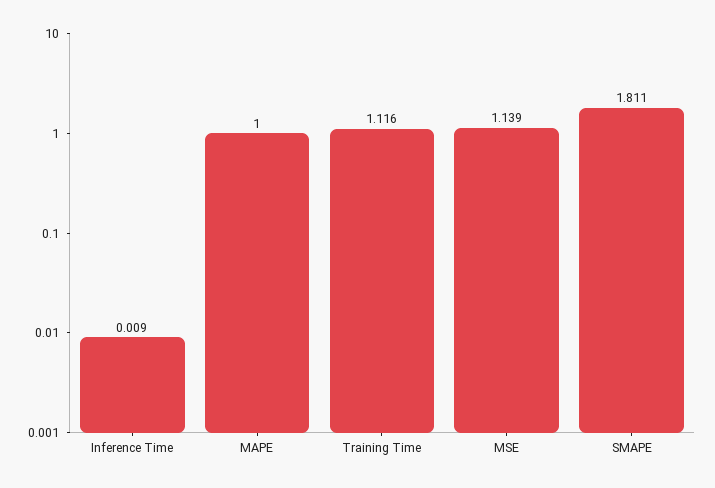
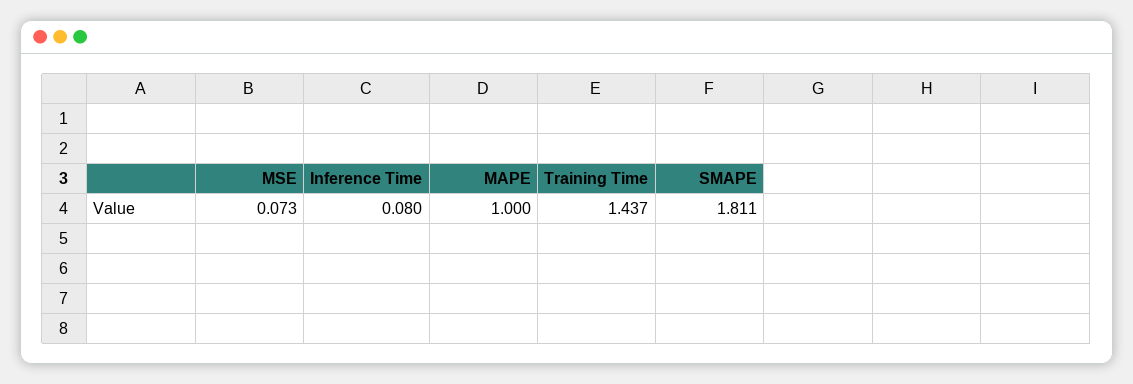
  {
-   "Inference Time": 0.009,
+   "Inference Time": 0.08,
    "MAPE": 1,
-   "Training Time": 1.116,
+   "Training Time": 1.437,
-   "MSE": 1.139,
+   "MSE": 0.073,
    "SMAPE": 1.811
  }

